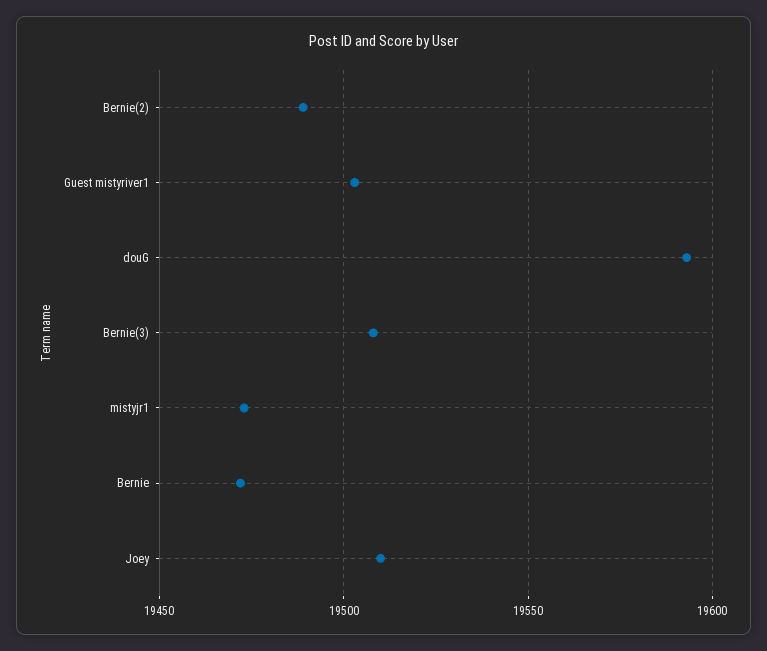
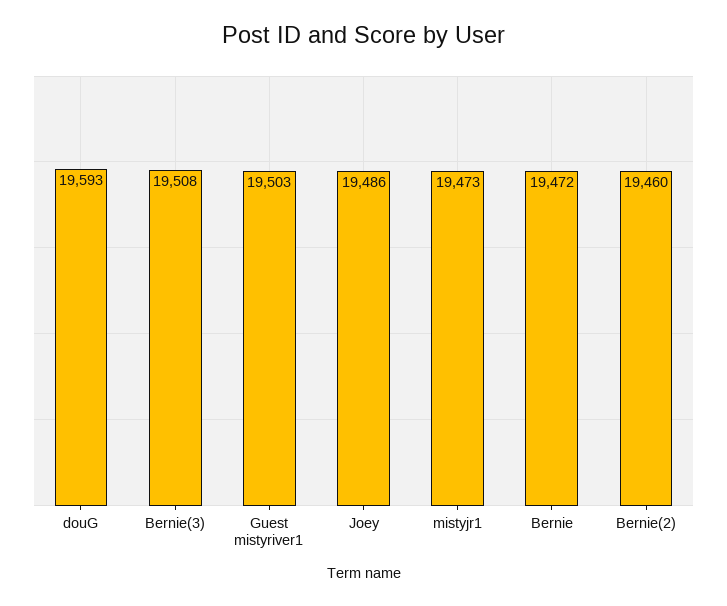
  {
-   "Bernie(2)": 19490,
+   "Bernie(2)": 19460,
    "Guest mistyriver1": 19503,
    "douG": 19593,
    "Bernie(3)": 19508,
    "mistyjr1": 19473,
    "Bernie": 19472,
-   "Joey": 19510
+   "Joey": 19486
  }

